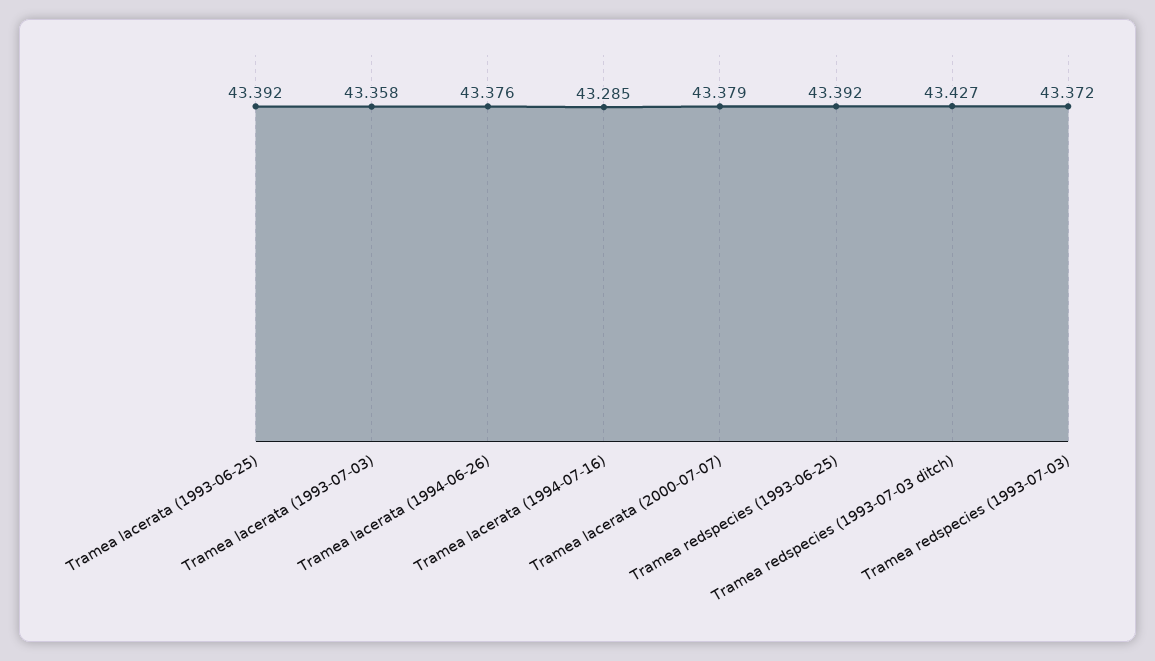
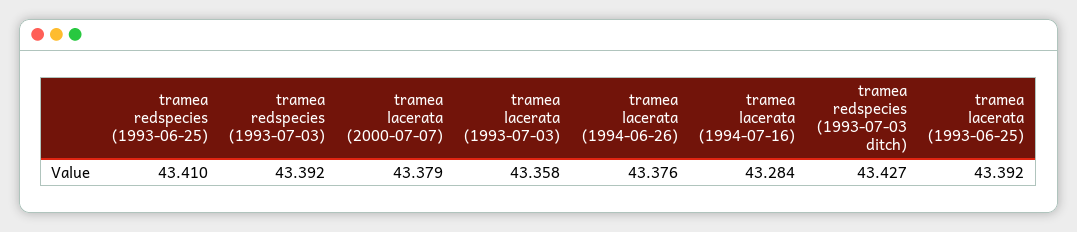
  {
    "Tramea lacerata (1993-06-25)": 43.392,
    "Tramea lacerata (1993-07-03)": 43.358,
    "Tramea lacerata (1994-06-26)": 43.376,
-   "Tramea lacerata (1994-07-16)": 43.285,
+   "Tramea lacerata (1994-07-16)": 43.284,
    "Tramea lacerata (2000-07-07)": 43.379,
-   "Tramea redspecies (1993-06-25)": 43.392,
+   "Tramea redspecies (1993-06-25)": 43.41,
    "Tramea redspecies (1993-07-03 ditch)": 43.427,
-   "Tramea redspecies (1993-07-03)": 43.372
+   "Tramea redspecies (1993-07-03)": 43.392
  }

